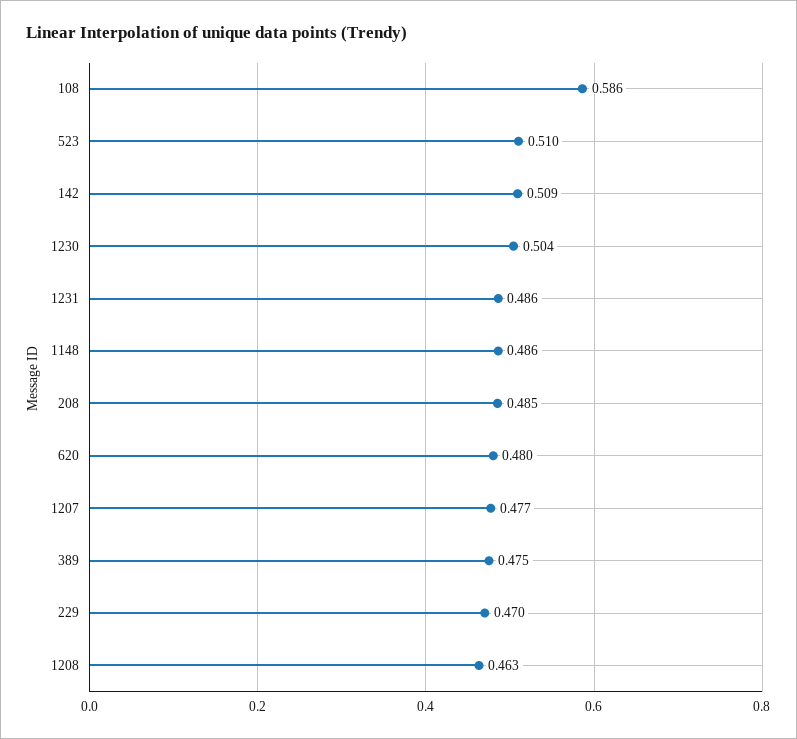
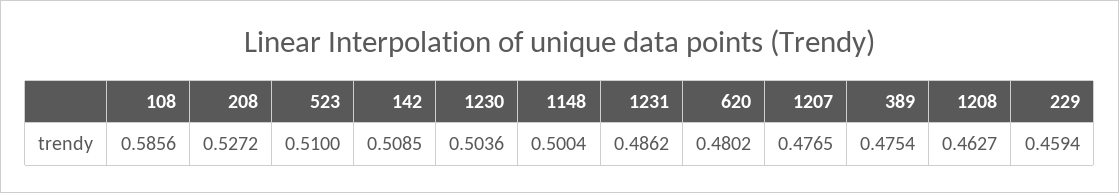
  {
    "108": 0.5856,
    "523": 0.51,
    "142": 0.5085,
    "1230": 0.5036,
    "1231": 0.4862,
-   "1148": 0.486,
+   "1148": 0.5004,
-   "208": 0.485,
+   "208": 0.5272,
    "620": 0.4802,
    "1207": 0.4765,
    "389": 0.4754,
-   "229": 0.47,
+   "229": 0.4594,
    "1208": 0.4627
  }

